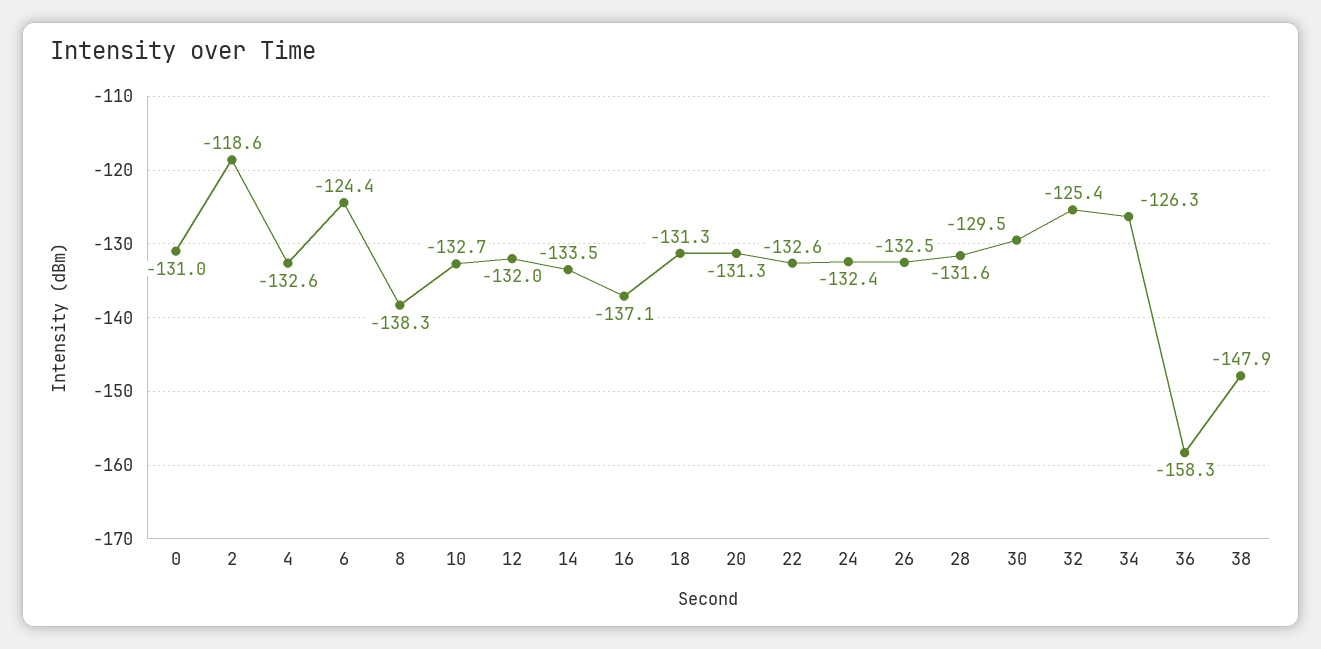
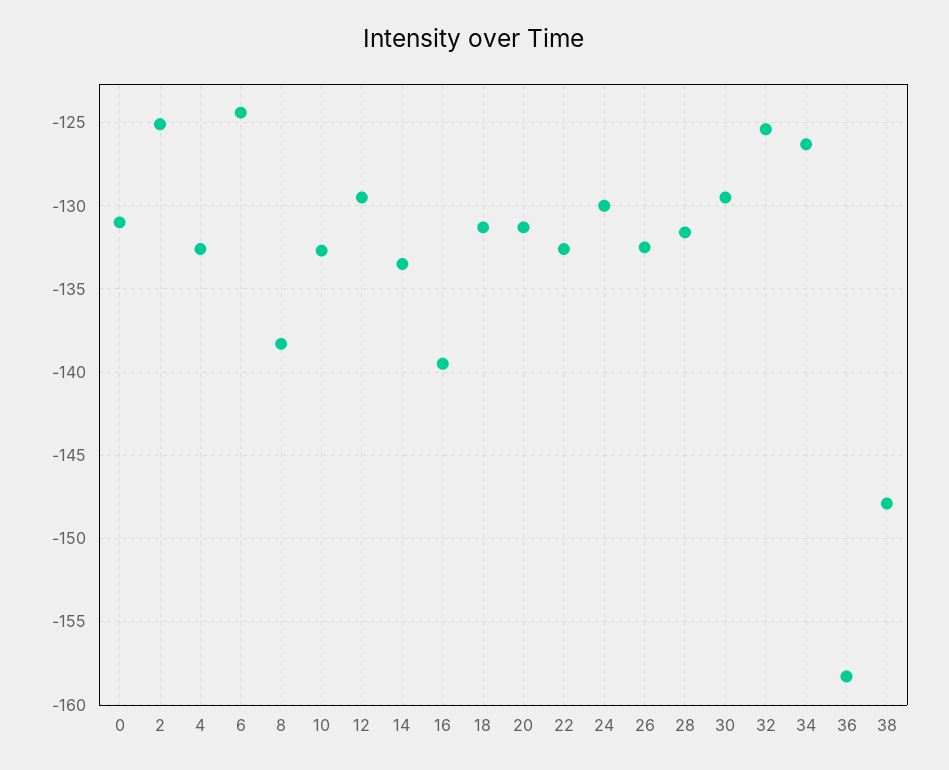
  {
    "0": -131,
-   "2": -118.6,
+   "2": -125,
    "4": -132.6,
    "6": -124.4,
    "8": -138.3,
    "10": -132.7,
-   "12": -132,
+   "12": -129.5,
    "14": -133.5,
-   "16": -137.1,
+   "16": -139.5,
    "18": -131.3,
    "20": -131.3,
    "22": -132.6,
-   "24": -132.4,
+   "24": -130,
    "26": -132.5,
    "28": -131.6,
    "30": -129.5,
    "32": -125.4,
    "34": -126.3,
    "36": -158.3,
    "38": -147.9
  }

